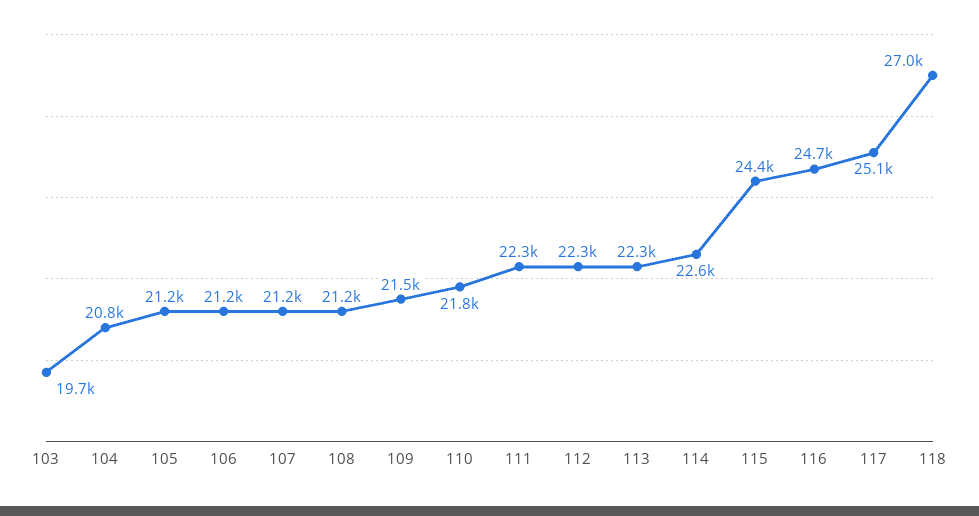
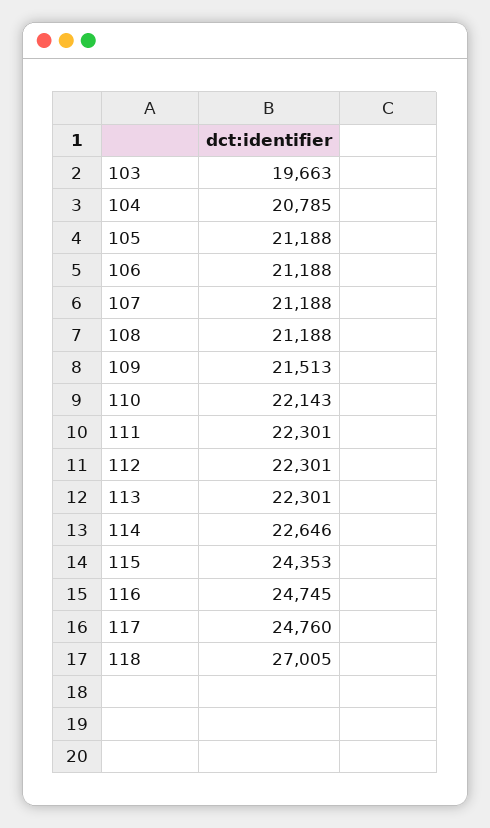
  {
    "103": 19663,
    "104": 20785,
    "105": 21188,
    "106": 21188,
    "107": 21188,
    "108": 21188,
    "109": 21513,
-   "110": 21800,
+   "110": 22143,
    "111": 22301,
    "112": 22301,
    "113": 22301,
    "114": 22646,
    "115": 24353,
    "116": 24745,
-   "117": 25100,
+   "117": 24760,
    "118": 27005
  }

